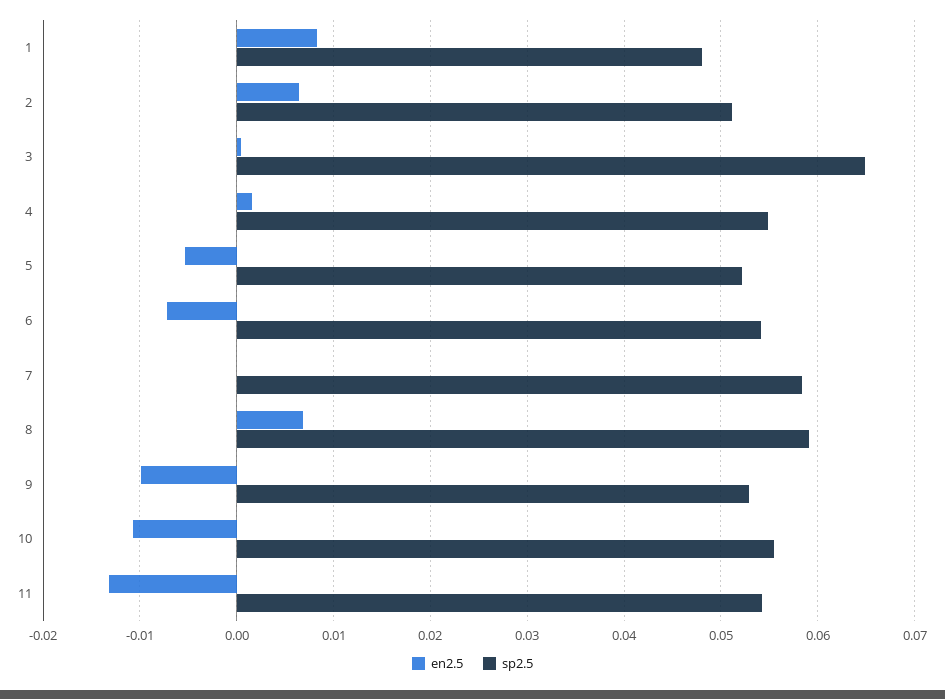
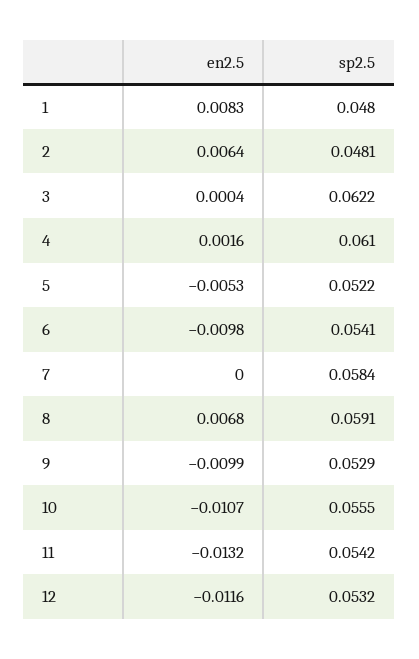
  {
    "en2.5": {
      "1": 0.0083,
      "2": 0.0064,
      "3": 0.0004,
      "4": 0.0016,
      "5": -0.0053,
-     "6": -0.007,
+     "6": -0.0098,
      "7": 0,
      "8": 0.0068,
      "9": -0.0099,
      "10": -0.0107,
-     "11": -0.0132
+     "11": -0.0132,
+     "12": -0.0116
    },
    "sp2.5": {
      "1": 0.048,
-     "2": 0.051,
+     "2": 0.0481,
-     "3": 0.065,
+     "3": 0.0622,
-     "4": 0.055,
+     "4": 0.061,
      "5": 0.0522,
      "6": 0.0541,
      "7": 0.0584,
      "8": 0.0591,
      "9": 0.0529,
      "10": 0.0555,
-     "11": 0.0542
+     "11": 0.0542,
+     "12": 0.0532
    }
  }

